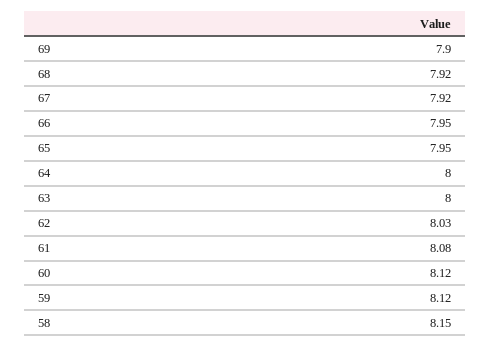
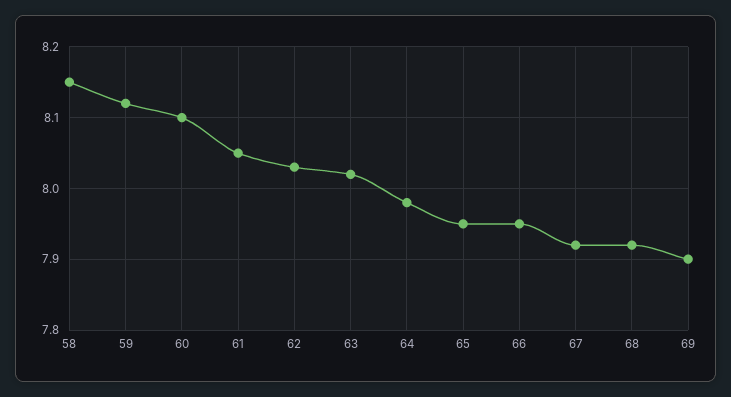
  {
    "69": 7.9,
    "68": 7.92,
    "67": 7.92,
    "66": 7.95,
    "65": 7.95,
-   "64": 8,
+   "64": 7.98,
-   "63": 8,
+   "63": 8.02,
    "62": 8.03,
-   "61": 8.08,
+   "61": 8.05,
-   "60": 8.12,
+   "60": 8.1,
    "59": 8.12,
    "58": 8.15
  }

